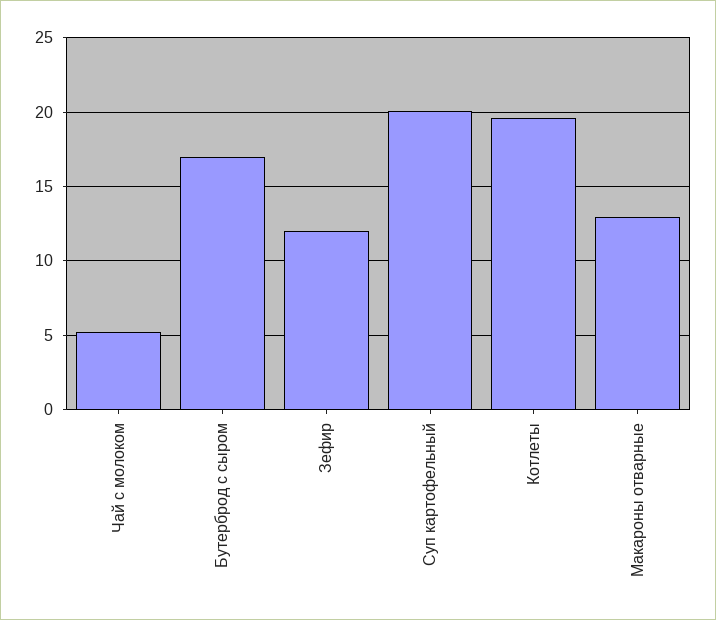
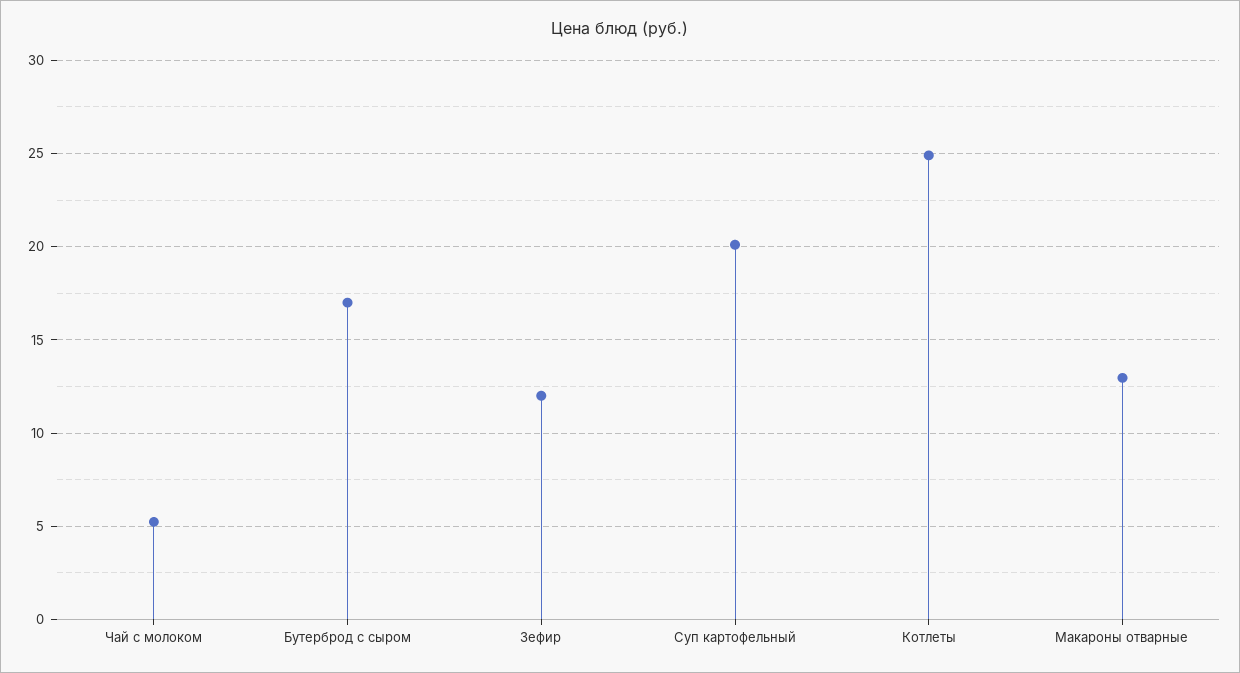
  {
    "Чай с молоком": 5,
    "Бутерброд с сыром": 17,
    "Зефир": 12,
    "Суп картофельный": 20,
-   "Котлеты": 19.5,
+   "Котлеты": 25,
    "Макароны отварные": 13
  }

